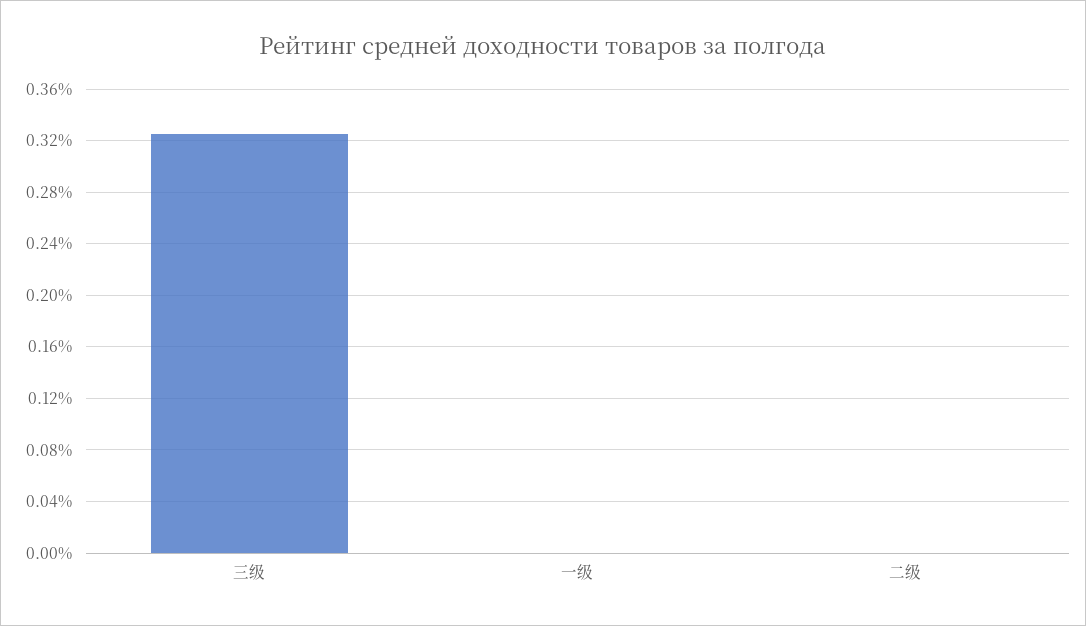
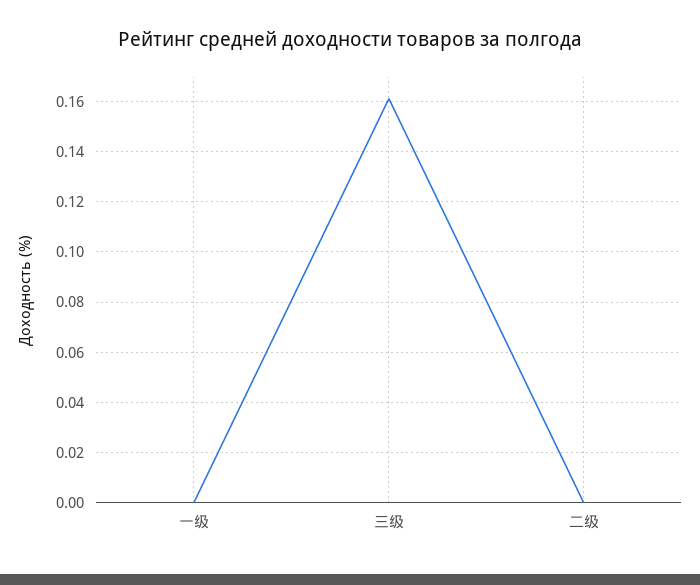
  {
-   "三级": 0.325,
+   "三级": 0.16,
    "一级": 0,
    "二级": 0
  }

